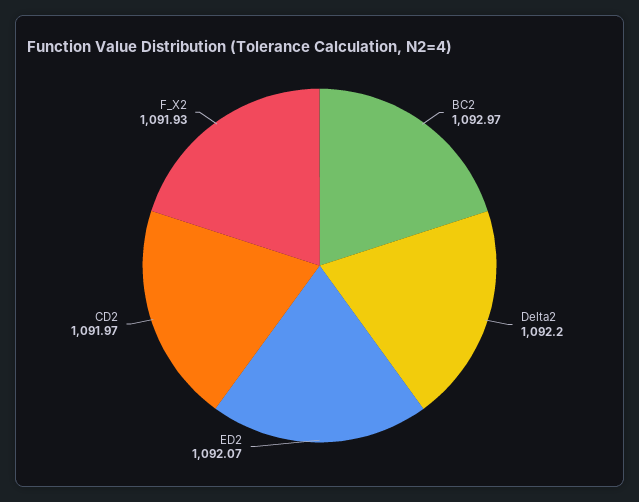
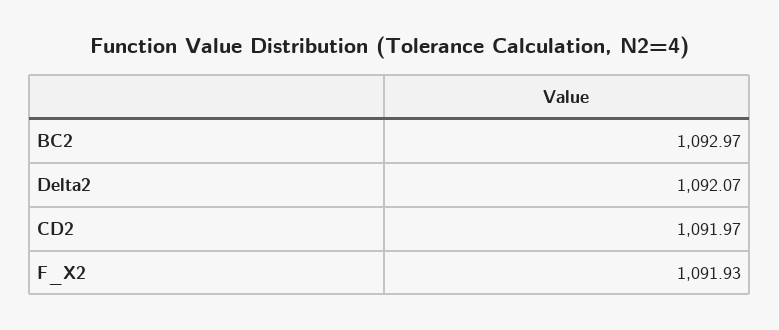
  {
    "BC2": 1092.97,
-   "Delta2": 1092.2,
+   "Delta2": 1092.07,
-   "ED2": 1092.07,
    "CD2": 1091.97,
    "F_X2": 1091.93
  }

